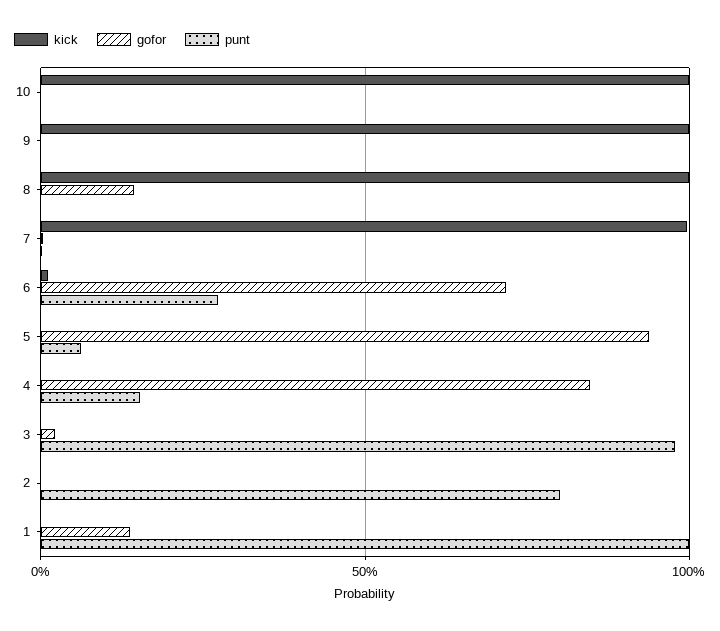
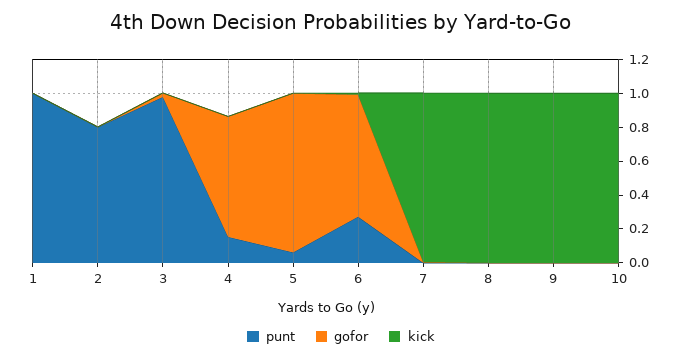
  {
    "kick": {
      "10": 1,
      "9": 1,
      "8": 1,
      "7": 1,
      "6": 0,
      "5": 0,
      "4": 0,
      "3": 0,
      "2": 0,
      "1": 0
    },
    "gofor": {
      "10": 0,
      "9": 0,
-     "8": 0.15,
+     "8": 0,
      "7": 0,
      "6": 0.7,
      "5": 0.95,
-     "4": 0.85,
+     "4": 0.7,
      "3": 0,
      "2": 0,
-     "1": 0.15
+     "1": 0
    },
    "punt": {
      "10": 0,
      "9": 0,
      "8": 0,
      "7": 0,
      "6": 0.25,
      "5": 0.05,
      "4": 0.15,
      "3": 1,
      "2": 0.8,
      "1": 1
    }
  }

